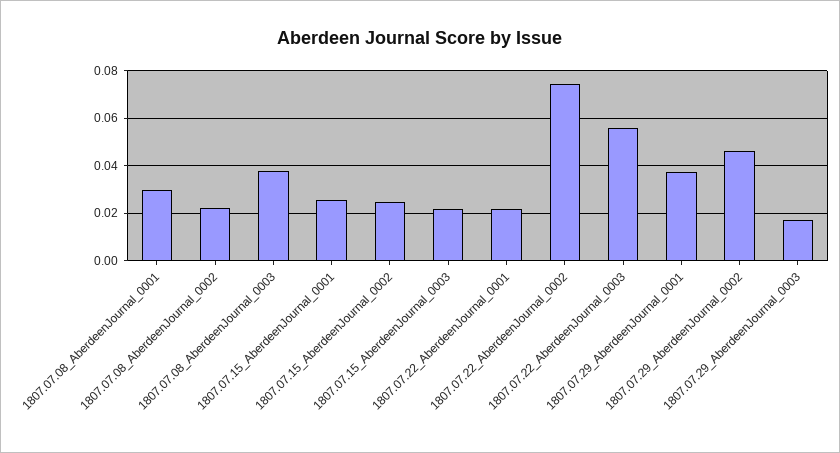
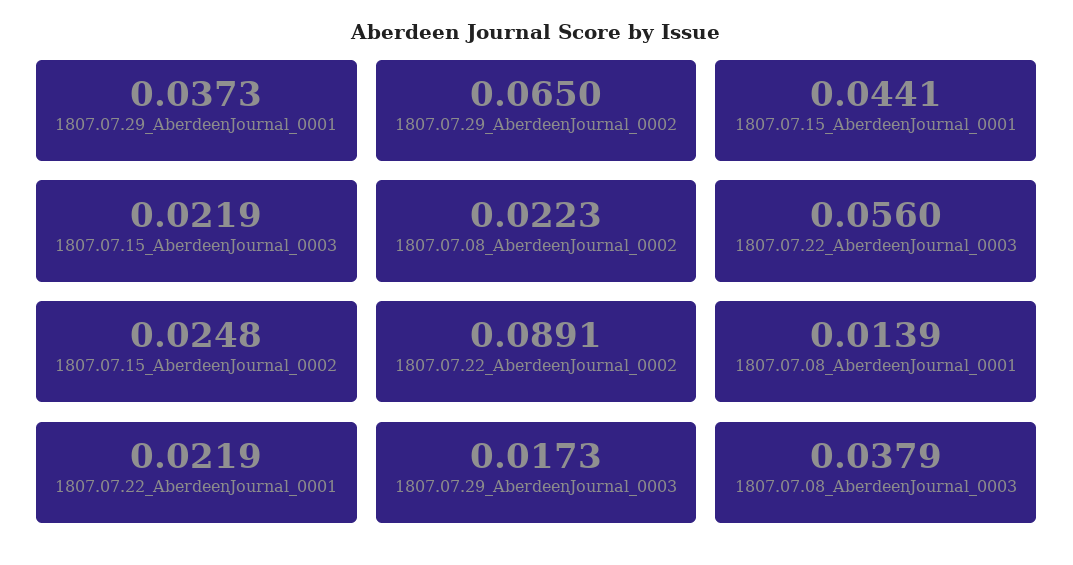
  {
-   "1807.07.08_AberdeenJournal_0001": 0.03,
+   "1807.07.08_AberdeenJournal_0001": 0.0139,
    "1807.07.08_AberdeenJournal_0002": 0.0223,
    "1807.07.08_AberdeenJournal_0003": 0.0379,
-   "1807.07.15_AberdeenJournal_0001": 0.025,
+   "1807.07.15_AberdeenJournal_0001": 0.0441,
    "1807.07.15_AberdeenJournal_0002": 0.0248,
    "1807.07.15_AberdeenJournal_0003": 0.0219,
    "1807.07.22_AberdeenJournal_0001": 0.0219,
-   "1807.07.22_AberdeenJournal_0002": 0.075,
+   "1807.07.22_AberdeenJournal_0002": 0.0891,
    "1807.07.22_AberdeenJournal_0003": 0.056,
    "1807.07.29_AberdeenJournal_0001": 0.0373,
-   "1807.07.29_AberdeenJournal_0002": 0.045,
+   "1807.07.29_AberdeenJournal_0002": 0.065,
    "1807.07.29_AberdeenJournal_0003": 0.0173
  }

